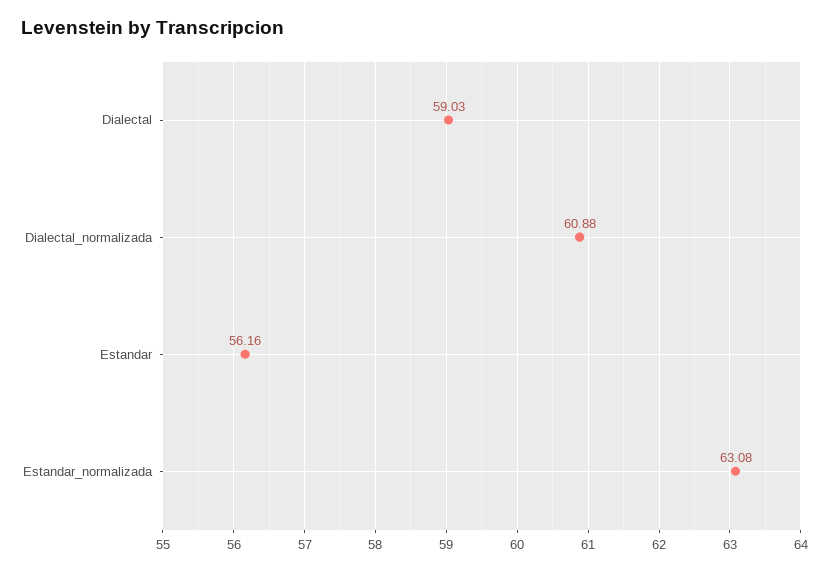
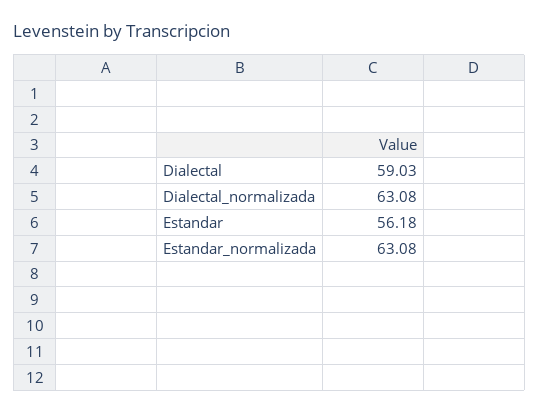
  {
    "Dialectal": 59.03,
-   "Dialectal_normalizada": 60.88,
+   "Dialectal_normalizada": 63.08,
-   "Estandar": 56.16,
+   "Estandar": 56.18,
    "Estandar_normalizada": 63.08
  }

